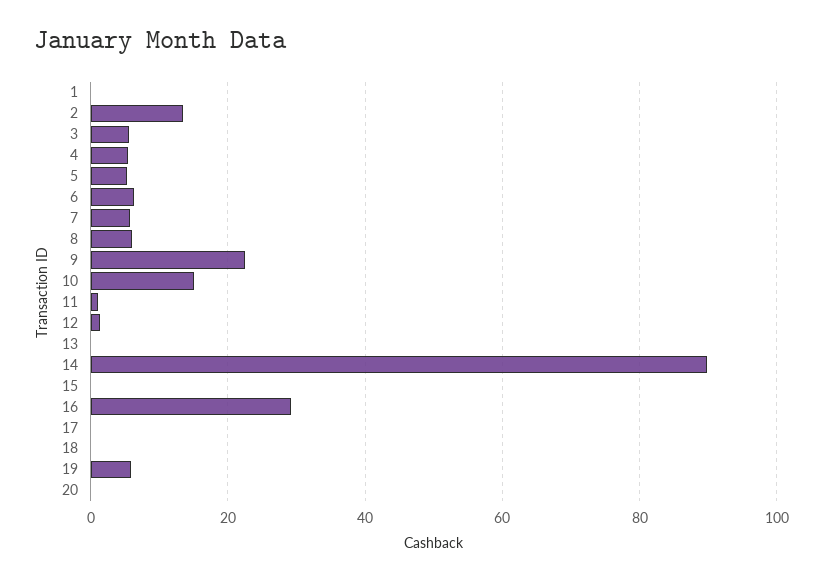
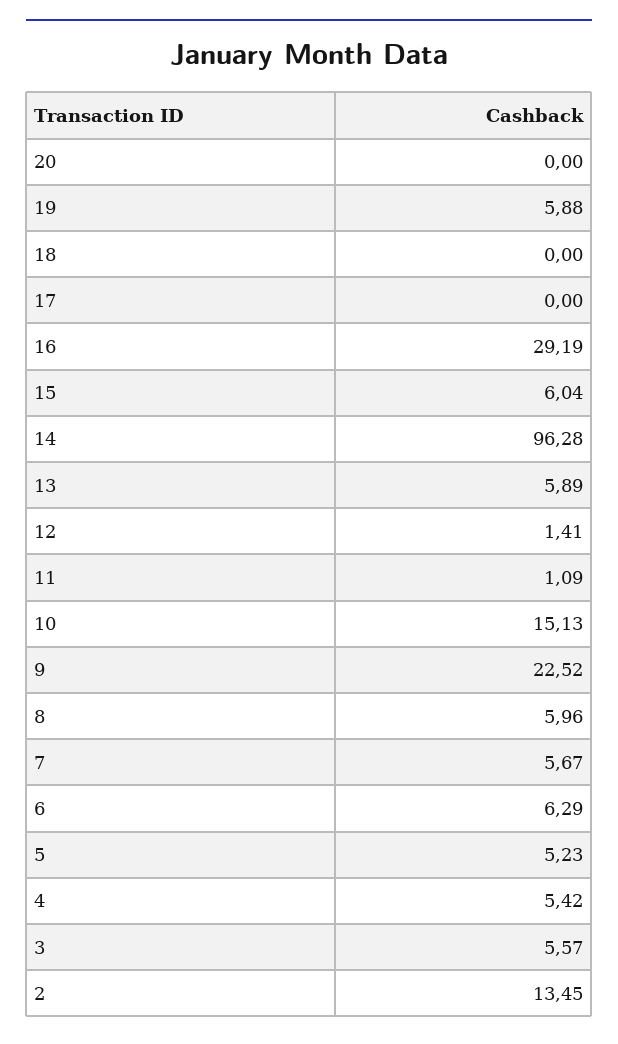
  {
-   "1": 0,
    "2": 13.45,
    "3": 5.57,
    "4": 5.42,
    "5": 5.23,
    "6": 6.29,
    "7": 5.67,
    "8": 5.96,
    "9": 22.52,
    "10": 15.13,
    "11": 1.09,
    "12": 1.41,
-   "13": 0,
+   "13": 5.89,
-   "14": 90,
+   "14": 96.28,
-   "15": 0,
+   "15": 6.04,
    "16": 29.19,
    "17": 0,
    "18": 0,
    "19": 5.88,
    "20": 0
  }

